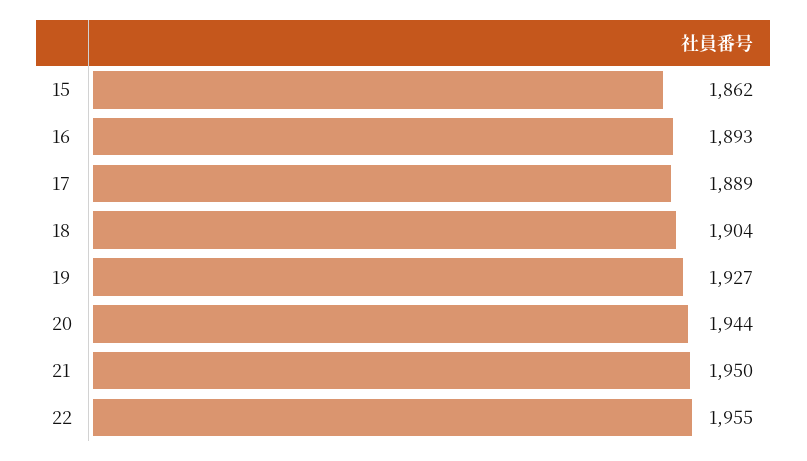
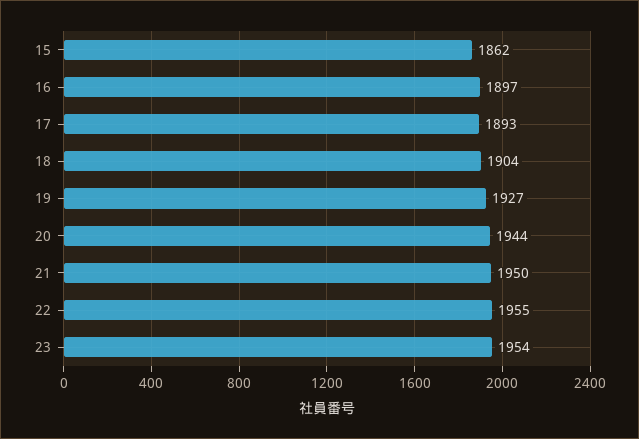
  {
    "15": 1862,
-   "16": 1893,
+   "16": 1897,
-   "17": 1889,
+   "17": 1893,
    "18": 1904,
    "19": 1927,
    "20": 1944,
    "21": 1950,
-   "22": 1955
+   "22": 1955,
+   "23": 1954
  }

